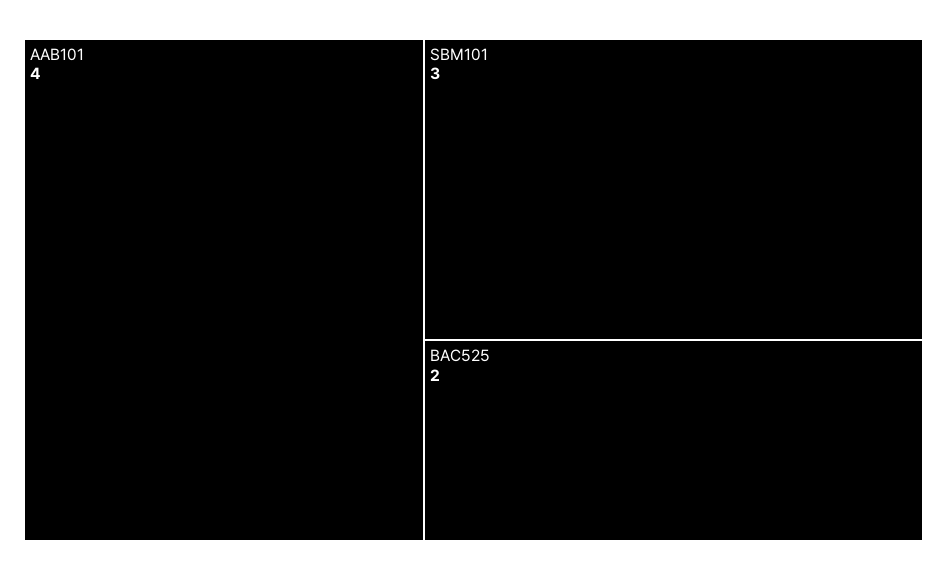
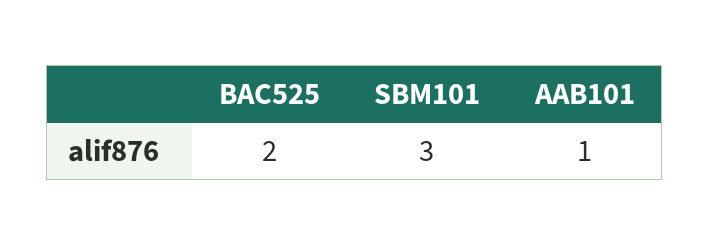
  {
-   "AAB101": 4,
+   "AAB101": 1,
    "SBM101": 3,
    "BAC525": 2
  }

